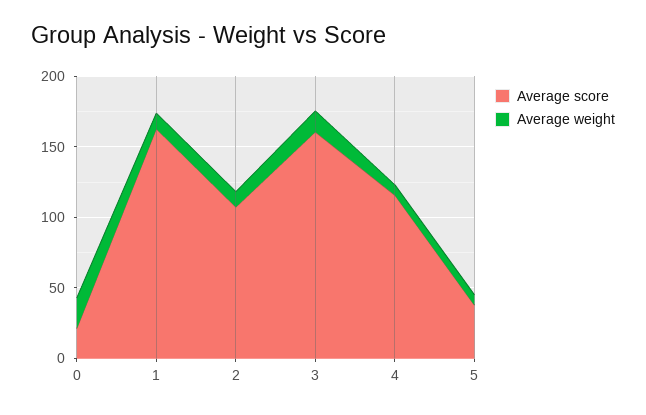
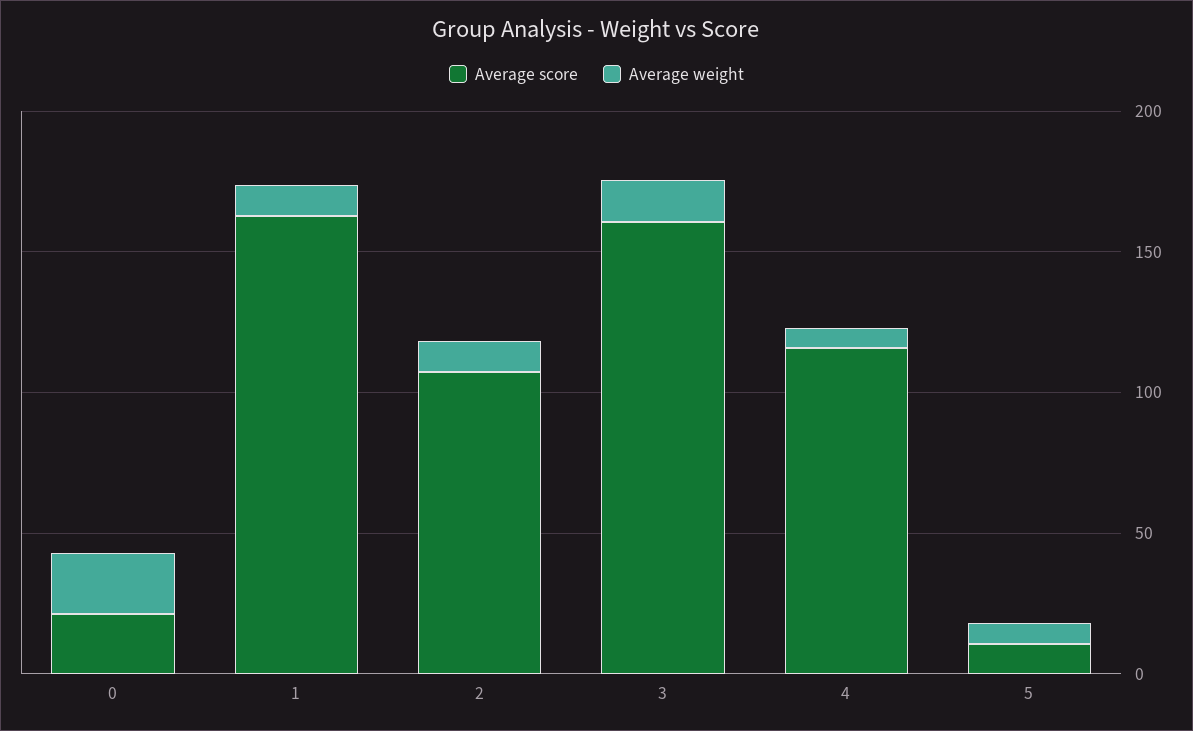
  {
    "Average score": {
      "0": 20,
      "1": 160,
      "2": 110,
      "3": 160,
      "4": 120,
-     "5": 40
+     "5": 10
    },
    "Average weight": {
      "0": 20,
      "1": 10,
      "2": 10,
      "3": 10,
      "4": 10,
      "5": 10
    }
  }

